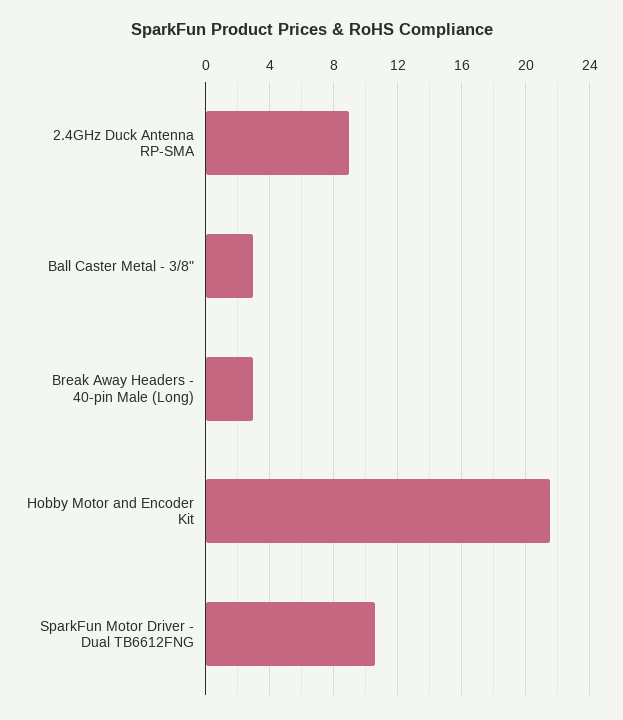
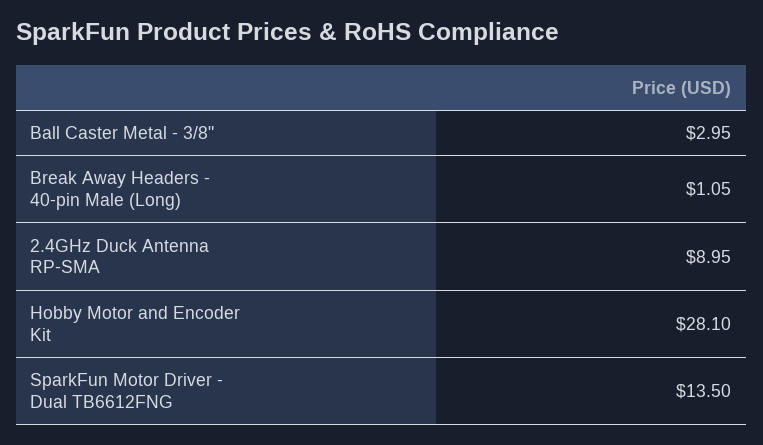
  {
    "2.4GHz Duck Antenna RP-SMA": 8.95,
    "Ball Caster Metal - 3/8\"": 2.95,
-   "Break Away Headers - 40-pin Male (Long)": 3,
+   "Break Away Headers - 40-pin Male (Long)": 1.05,
-   "Hobby Motor and Encoder Kit": 21.5,
+   "Hobby Motor and Encoder Kit": 28.1,
-   "SparkFun Motor Driver - Dual TB6612FNG": 10.5
+   "SparkFun Motor Driver - Dual TB6612FNG": 13.5
  }

